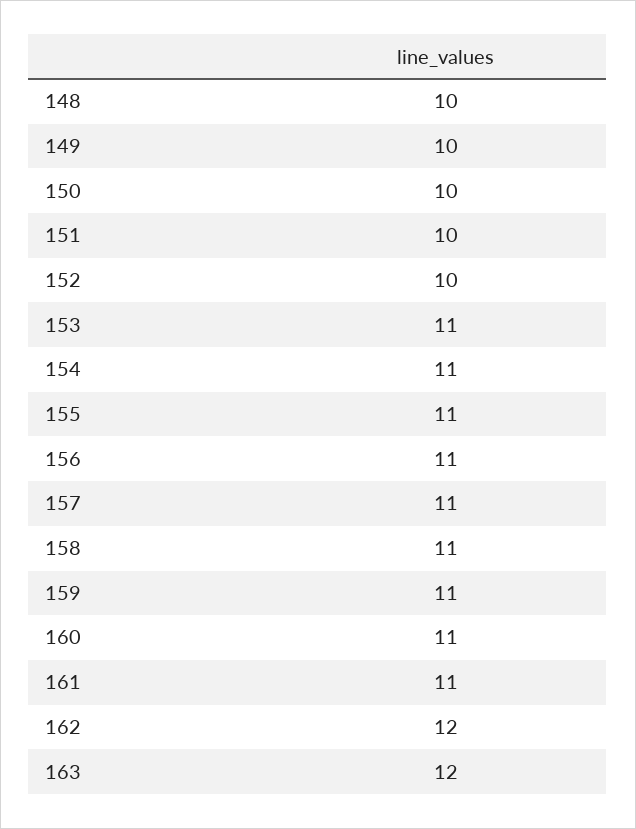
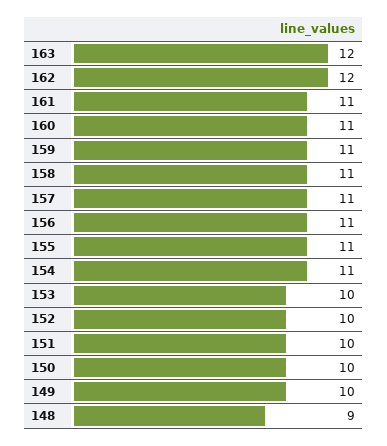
  {
-   "148": 10,
+   "148": 9,
    "149": 10,
    "150": 10,
    "151": 10,
    "152": 10,
-   "153": 11,
+   "153": 10,
    "154": 11,
    "155": 11,
    "156": 11,
    "157": 11,
    "158": 11,
    "159": 11,
    "160": 11,
    "161": 11,
    "162": 12,
    "163": 12
  }

